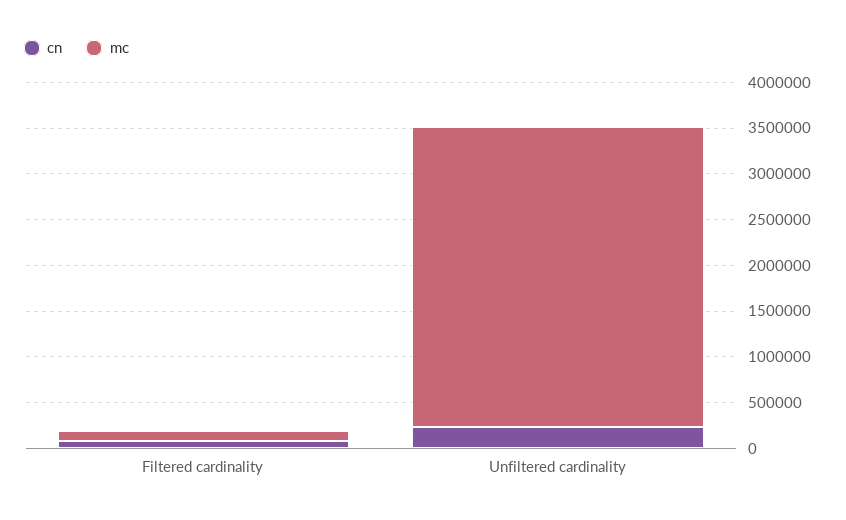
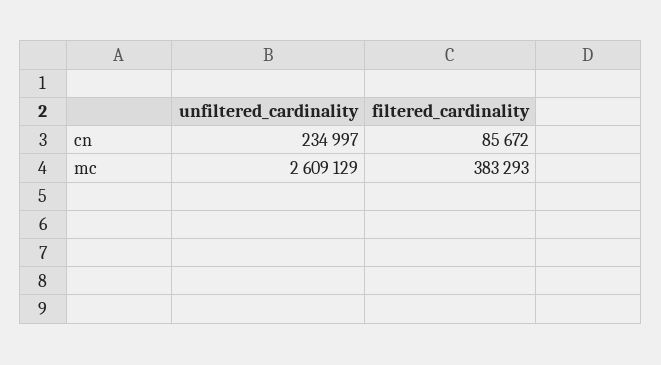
  {
    "cn": {
      "Filtered cardinality": 85672,
      "Unfiltered cardinality": 234997
    },
    "mc": {
-     "Filtered cardinality": 100000,
+     "Filtered cardinality": 383293,
-     "Unfiltered cardinality": 3300000
+     "Unfiltered cardinality": 2609129
    }
  }

